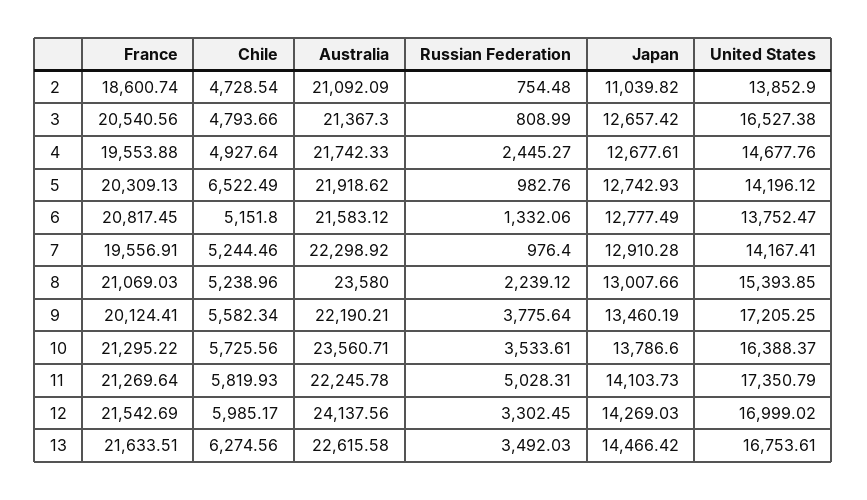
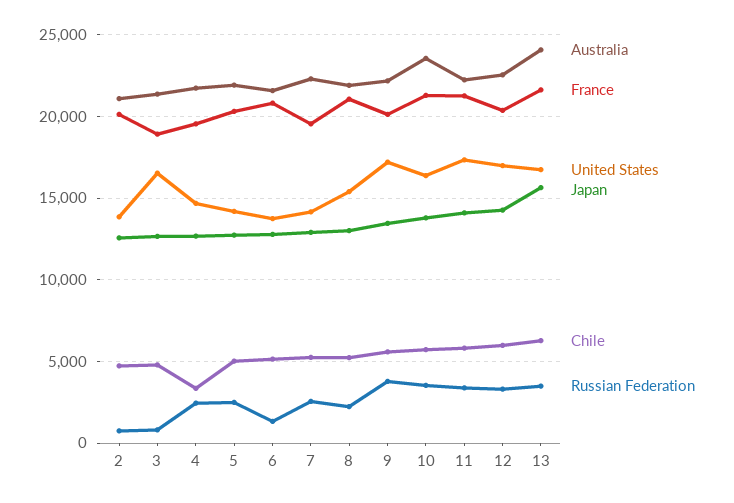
  {
    "France": {
-     "2": 18600.74,
+     "2": 20000,
-     "3": 20540.56,
+     "3": 19000,
      "4": 19553.88,
      "5": 20309.13,
      "6": 20817.45,
      "7": 19556.91,
      "8": 21069.03,
      "9": 20124.41,
      "10": 21295.22,
      "11": 21269.64,
-     "12": 21542.69,
+     "12": 20500,
      "13": 21633.51
    },
    "Chile": {
      "2": 4728.54,
      "3": 4793.66,
-     "4": 4927.64,
+     "4": 3500,
-     "5": 6522.49,
+     "5": 5000,
      "6": 5151.8,
      "7": 5244.46,
      "8": 5238.96,
      "9": 5582.34,
      "10": 5725.56,
      "11": 5819.93,
      "12": 5985.17,
      "13": 6274.56
    },
    "Australia": {
      "2": 21092.09,
      "3": 21367.3,
      "4": 21742.33,
      "5": 21918.62,
      "6": 21583.12,
      "7": 22298.92,
-     "8": 23580,
+     "8": 22000,
      "9": 22190.21,
      "10": 23560.71,
      "11": 22245.78,
-     "12": 24137.56,
+     "12": 22500,
-     "13": 22615.58
+     "13": 24000
    },
    "Russian Federation": {
      "2": 754.48,
      "3": 808.99,
      "4": 2445.27,
-     "5": 982.76,
+     "5": 2500,
      "6": 1332.06,
-     "7": 976.4,
+     "7": 2500,
      "8": 2239.12,
      "9": 3775.64,
      "10": 3533.61,
-     "11": 5028.31,
+     "11": 3500,
      "12": 3302.45,
      "13": 3492.03
    },
    "Japan": {
-     "2": 11039.82,
+     "2": 12500,
      "3": 12657.42,
      "4": 12677.61,
      "5": 12742.93,
      "6": 12777.49,
      "7": 12910.28,
      "8": 13007.66,
      "9": 13460.19,
      "10": 13786.6,
      "11": 14103.73,
      "12": 14269.03,
-     "13": 14466.42
+     "13": 15500
    },
    "United States": {
      "2": 13852.9,
      "3": 16527.38,
      "4": 14677.76,
      "5": 14196.12,
      "6": 13752.47,
      "7": 14167.41,
      "8": 15393.85,
      "9": 17205.25,
      "10": 16388.37,
      "11": 17350.79,
      "12": 16999.02,
      "13": 16753.61
    }
  }

